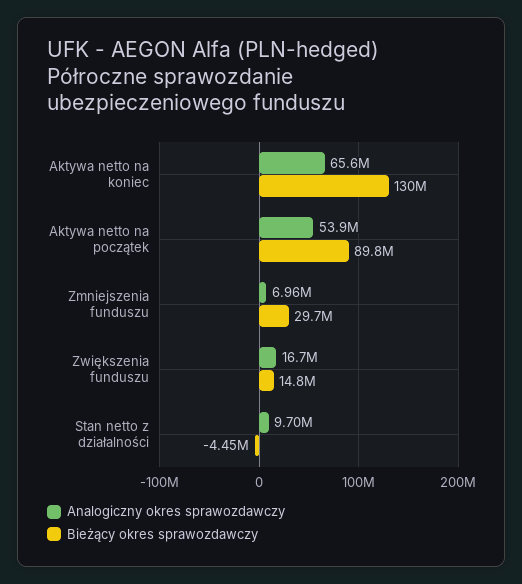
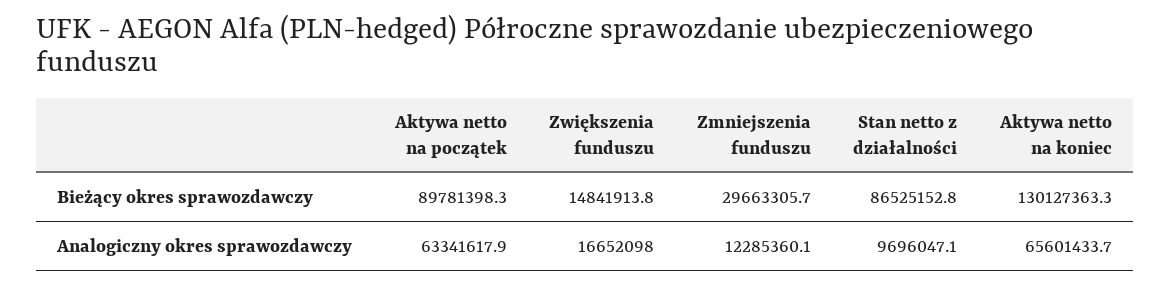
  {
    "Analogiczny okres sprawozdawczy": {
      "Aktywa netto na koniec": 65601433.7,
-     "Aktywa netto na początek": 53900000,
+     "Aktywa netto na początek": 63341617.9,
-     "Zmniejszenia funduszu": 6960000,
+     "Zmniejszenia funduszu": 12285360.1,
      "Zwiększenia funduszu": 16652098,
      "Stan netto z działalności": 9696047.1
    },
    "Bieżący okres sprawozdawczy": {
      "Aktywa netto na koniec": 130127363.3,
      "Aktywa netto na początek": 89781398.3,
      "Zmniejszenia funduszu": 29663305.7,
      "Zwiększenia funduszu": 14841913.8,
-     "Stan netto z działalności": -4450000
+     "Stan netto z działalności": 86525152.8
    }
  }

